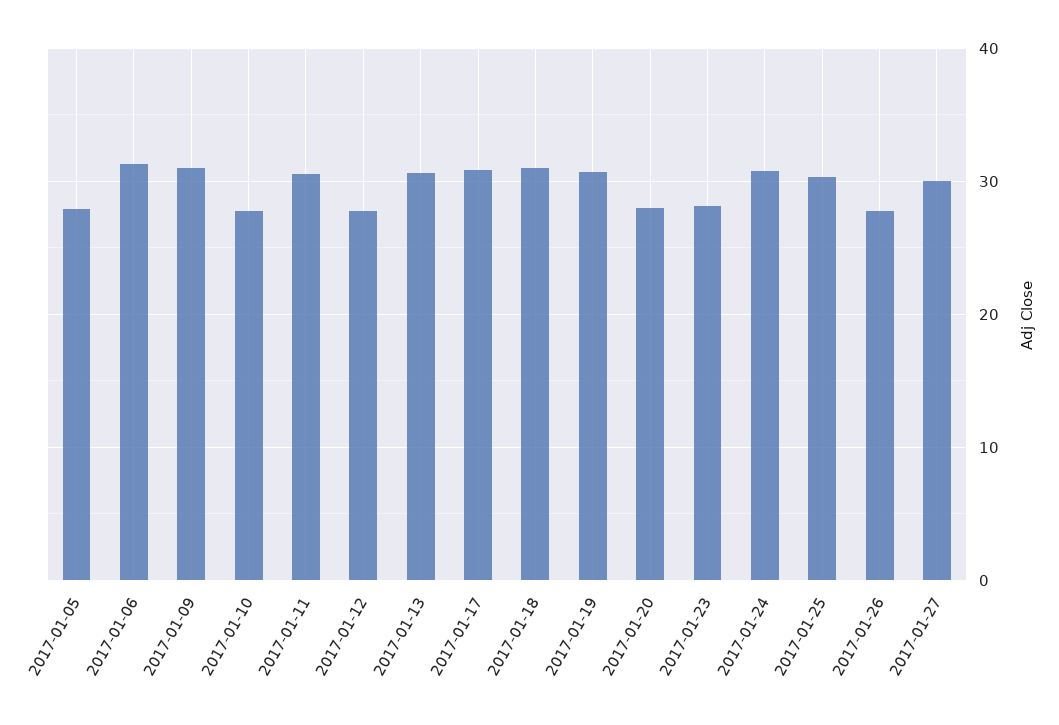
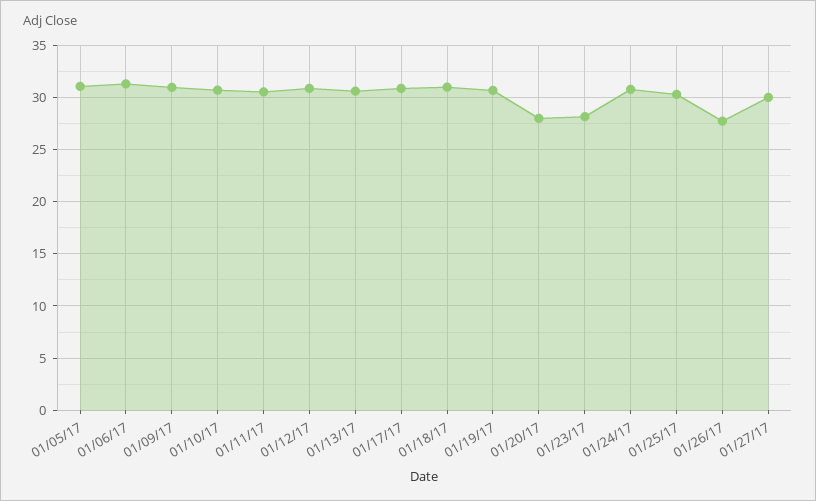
  {
-   "2017-01-05": 28,
+   "2017-01-05": 31,
    "2017-01-06": 31,
    "2017-01-09": 31,
-   "2017-01-10": 28,
+   "2017-01-10": 31,
    "2017-01-11": 31,
-   "2017-01-12": 28,
+   "2017-01-12": 31,
    "2017-01-13": 31,
    "2017-01-17": 31,
    "2017-01-18": 31,
    "2017-01-19": 31,
    "2017-01-20": 28,
    "2017-01-23": 28,
    "2017-01-24": 31,
    "2017-01-25": 30,
    "2017-01-26": 28,
    "2017-01-27": 30
  }

